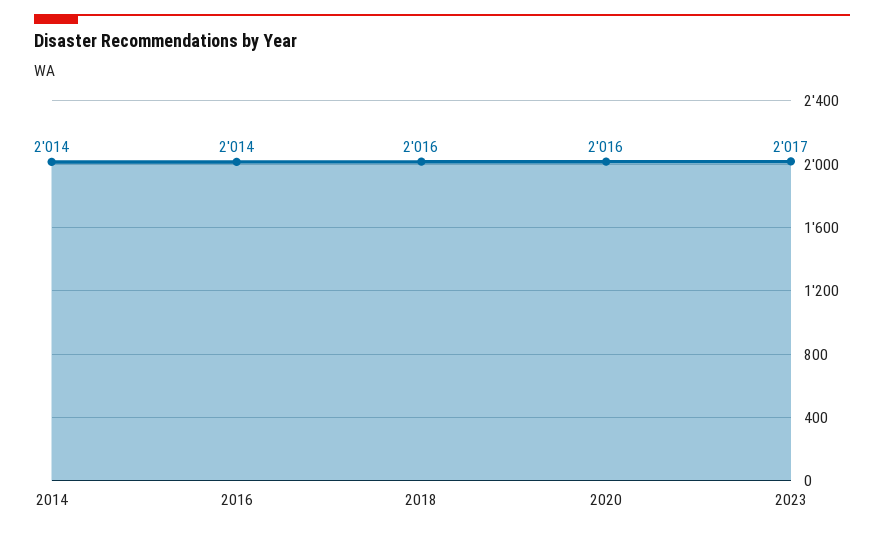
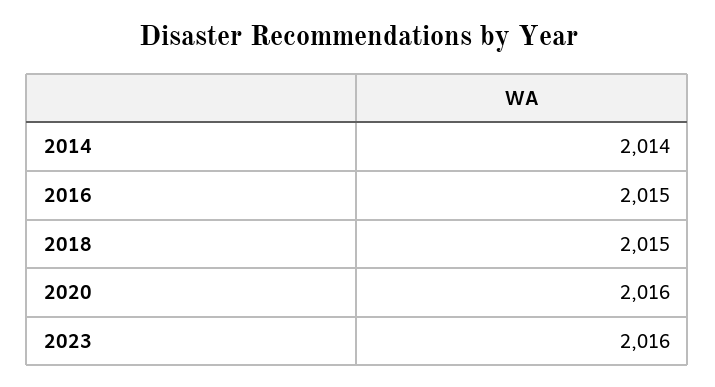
  {
    "2014": 2014,
-   "2016": 2014,
+   "2016": 2015,
-   "2018": 2016,
+   "2018": 2015,
    "2020": 2016,
-   "2023": 2017
+   "2023": 2016
  }

